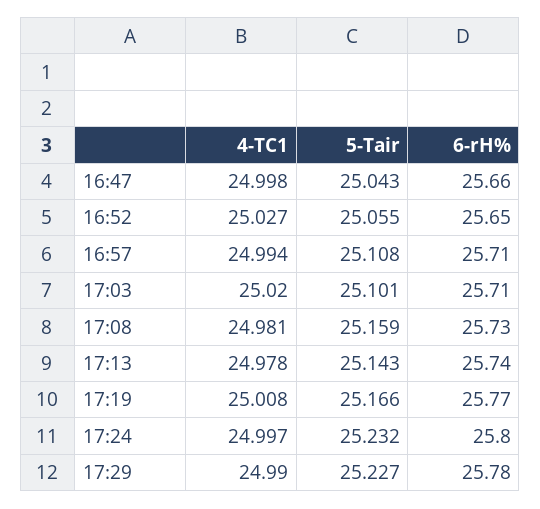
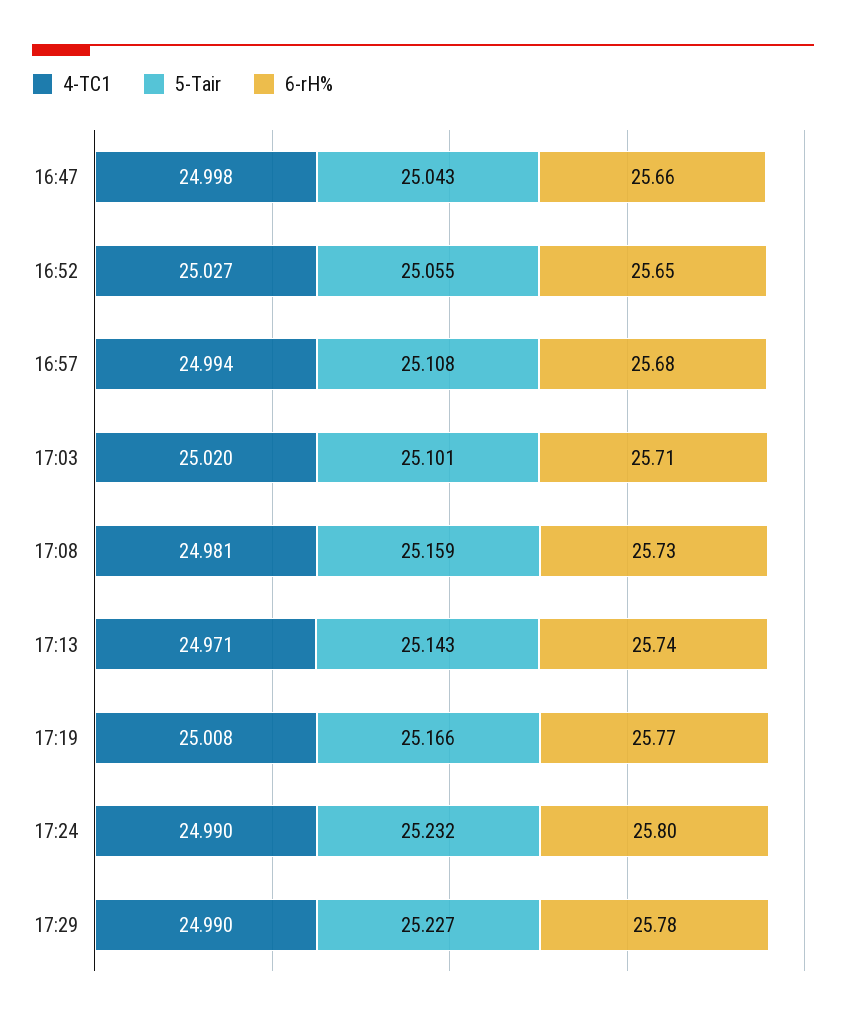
  {
    "4-TC1": {
      "16:47": 24.998,
      "16:52": 25.027,
      "16:57": 24.994,
      "17:03": 25.02,
      "17:08": 24.981,
-     "17:13": 24.978,
+     "17:13": 24.971,
      "17:19": 25.008,
-     "17:24": 24.997,
+     "17:24": 24.99,
      "17:29": 24.99
    },
    "5-Tair": {
      "16:47": 25.043,
      "16:52": 25.055,
      "16:57": 25.108,
      "17:03": 25.101,
      "17:08": 25.159,
      "17:13": 25.143,
      "17:19": 25.166,
      "17:24": 25.232,
      "17:29": 25.227
    },
    "6-rH%": {
      "16:47": 25.66,
      "16:52": 25.65,
-     "16:57": 25.71,
+     "16:57": 25.68,
      "17:03": 25.71,
      "17:08": 25.73,
      "17:13": 25.74,
      "17:19": 25.77,
      "17:24": 25.8,
      "17:29": 25.78
    }
  }

